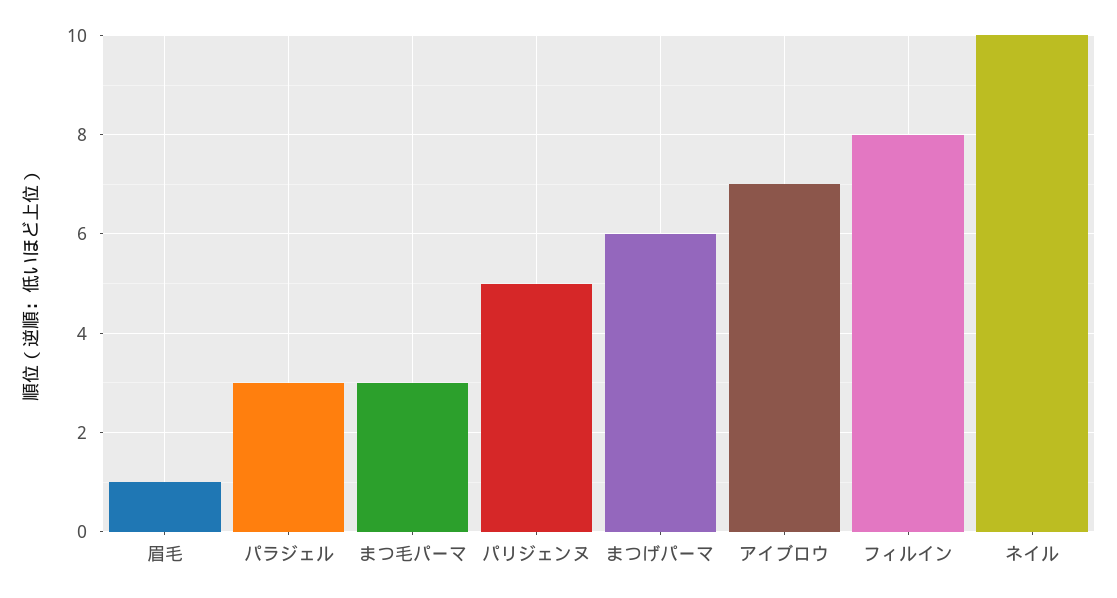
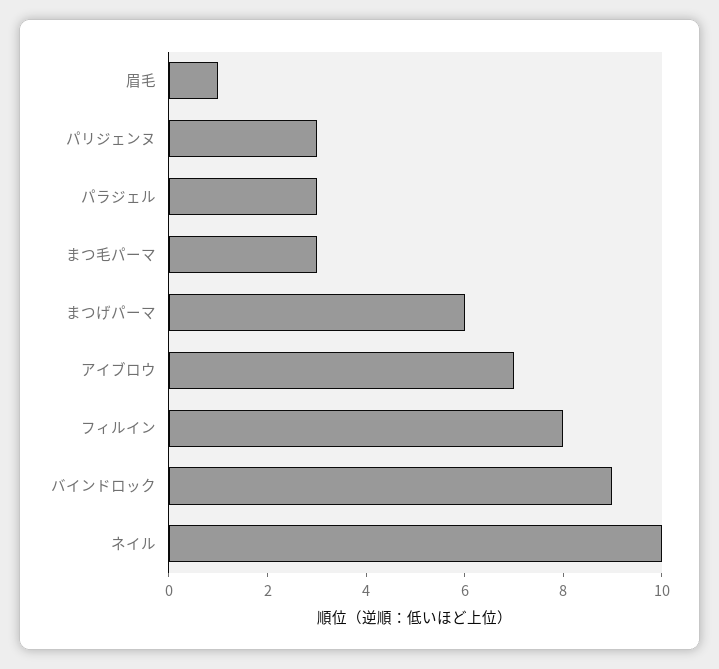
  {
    "眉毛": 1,
    "パラジェル": 3,
    "まつ毛パーマ": 3,
-   "パリジェンヌ": 5,
+   "パリジェンヌ": 3,
    "まつげパーマ": 6,
    "アイブロウ": 7,
    "フィルイン": 8,
-   "ネイル": 10
+   "ネイル": 10,
+   "バインドロック": 9
  }

